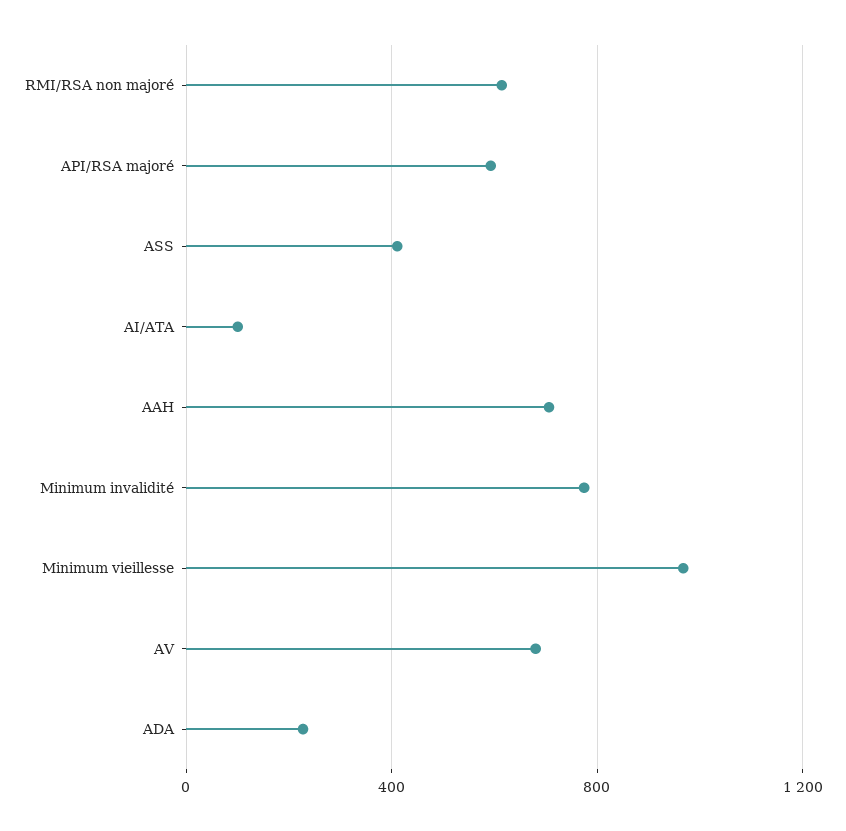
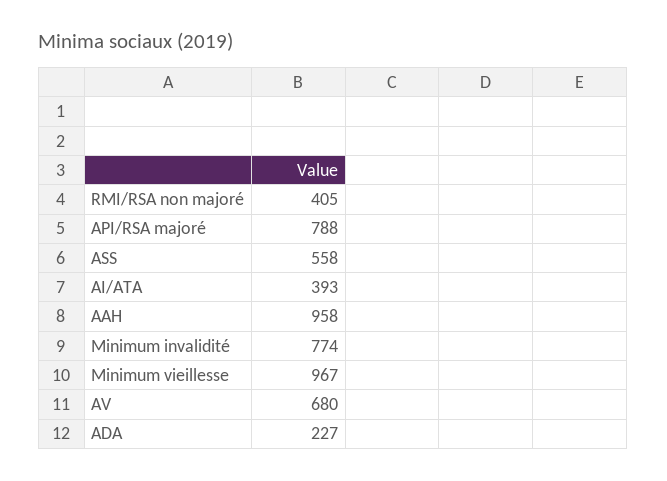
  {
-   "RMI/RSA non majoré": 600,
+   "RMI/RSA non majoré": 405,
-   "API/RSA majoré": 600,
+   "API/RSA majoré": 788,
-   "ASS": 400,
+   "ASS": 558,
-   "AI/ATA": 100,
+   "AI/ATA": 393,
-   "AAH": 700,
+   "AAH": 958,
    "Minimum invalidité": 774,
    "Minimum vieillesse": 967,
    "AV": 680,
    "ADA": 227
  }

